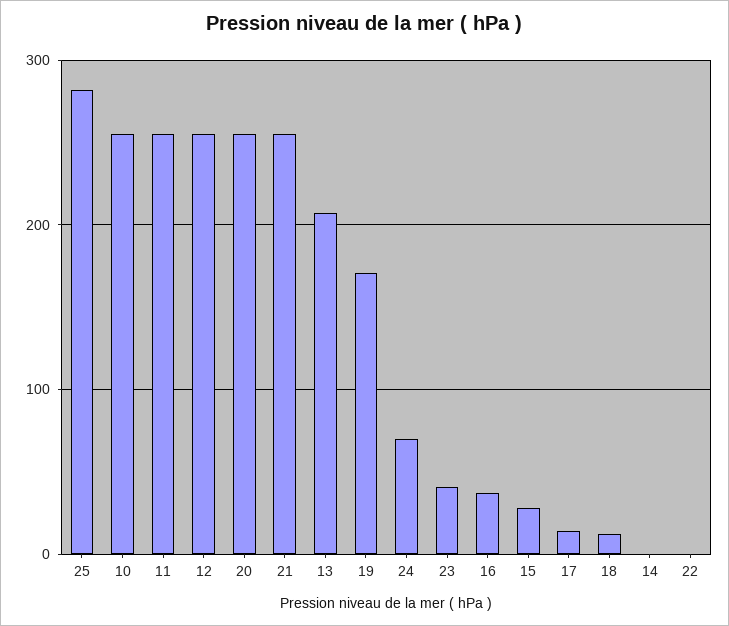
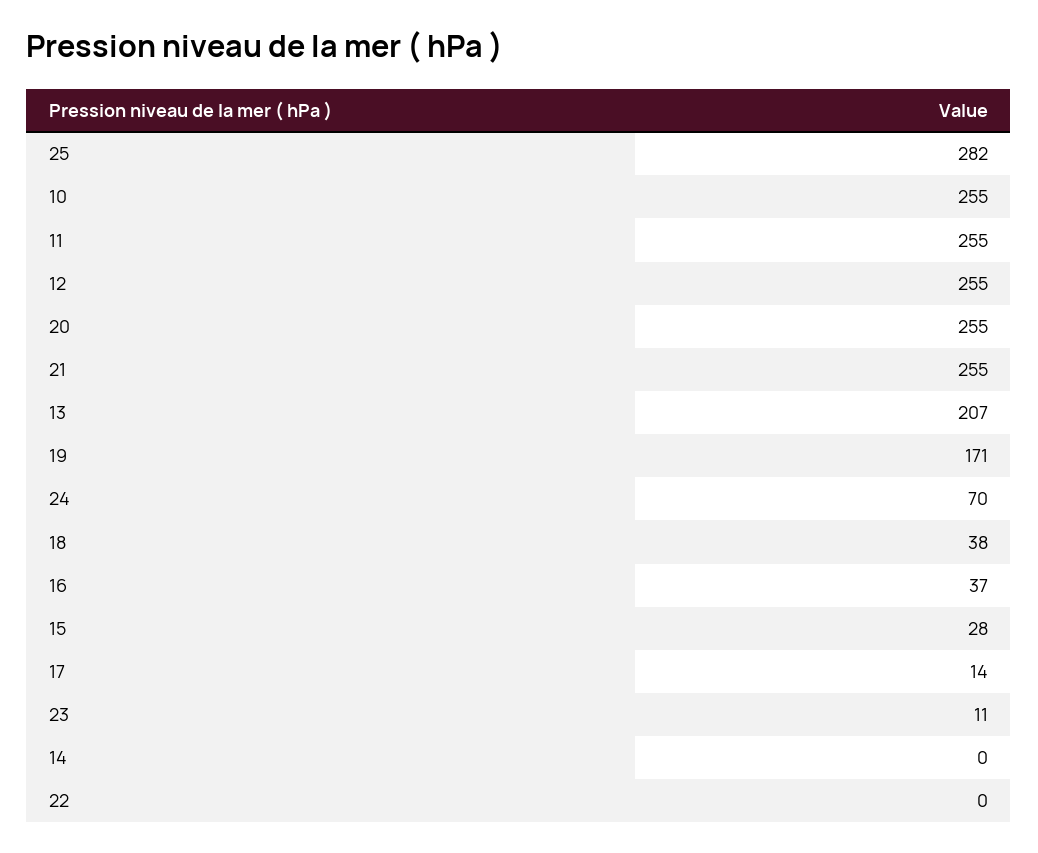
  {
    "25": 282,
    "10": 255,
    "11": 255,
    "12": 255,
    "20": 255,
    "21": 255,
    "13": 207,
    "19": 171,
    "24": 70,
-   "23": 40,
+   "23": 11,
    "16": 37,
    "15": 28,
    "17": 14,
-   "18": 10,
+   "18": 38,
    "14": 0,
    "22": 0
  }

